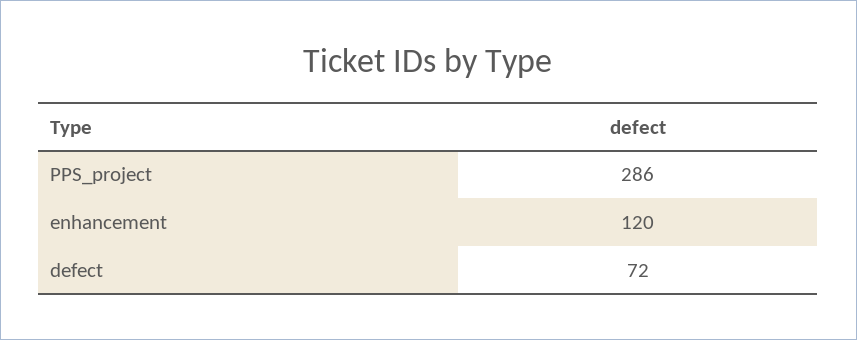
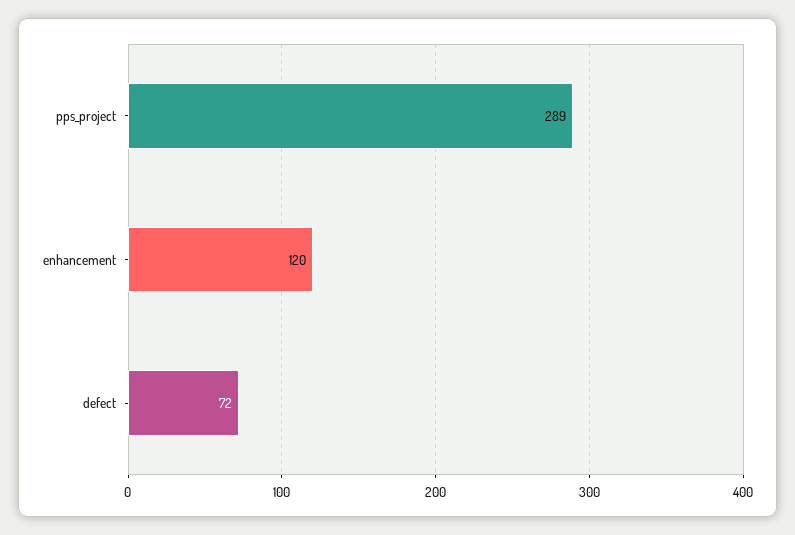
  {
-   "PPS_project": 286,
+   "PPS_project": 289,
    "enhancement": 120,
    "defect": 72
  }

